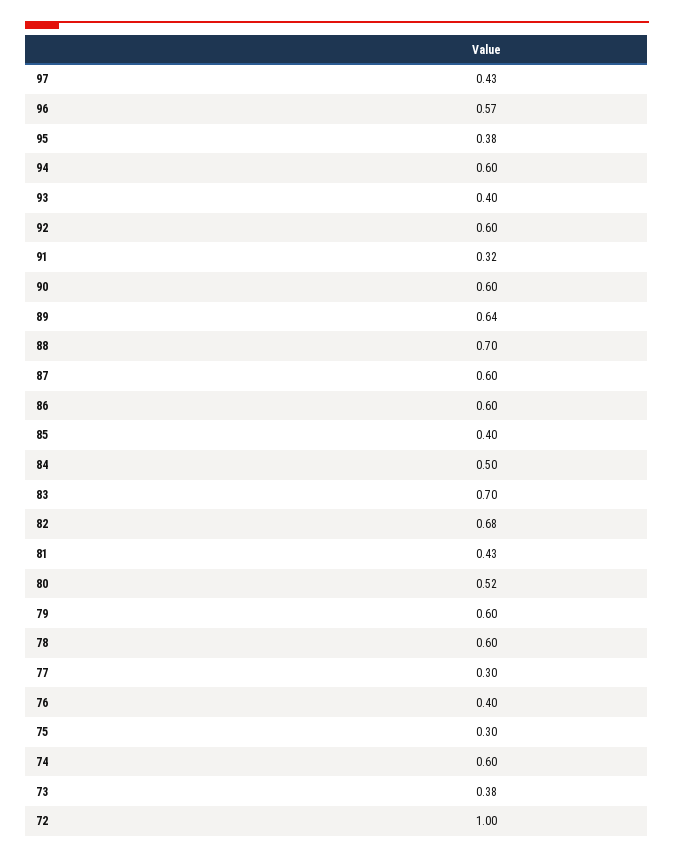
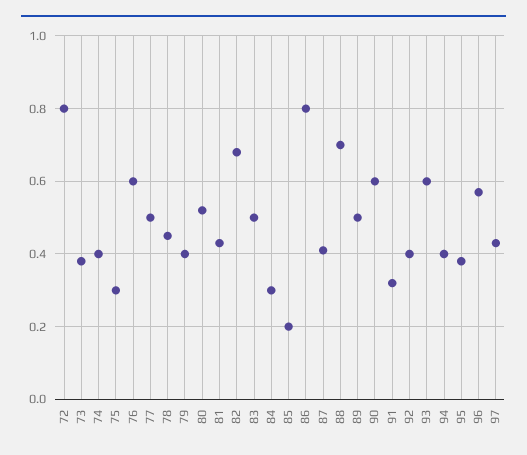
  {
    "97": 0.43,
    "96": 0.57,
    "95": 0.38,
-   "94": 0.6,
+   "94": 0.4,
-   "93": 0.4,
+   "93": 0.6,
-   "92": 0.6,
+   "92": 0.4,
    "91": 0.32,
    "90": 0.6,
-   "89": 0.64,
+   "89": 0.5,
    "88": 0.7,
-   "87": 0.6,
+   "87": 0.4,
-   "86": 0.6,
+   "86": 0.8,
-   "85": 0.4,
+   "85": 0.2,
-   "84": 0.5,
+   "84": 0.3,
-   "83": 0.7,
+   "83": 0.5,
    "82": 0.68,
    "81": 0.43,
    "80": 0.52,
-   "79": 0.6,
+   "79": 0.4,
-   "78": 0.6,
+   "78": 0.45,
-   "77": 0.3,
+   "77": 0.5,
-   "76": 0.4,
+   "76": 0.6,
    "75": 0.3,
-   "74": 0.6,
+   "74": 0.4,
    "73": 0.38,
-   "72": 1
+   "72": 0.8
  }

